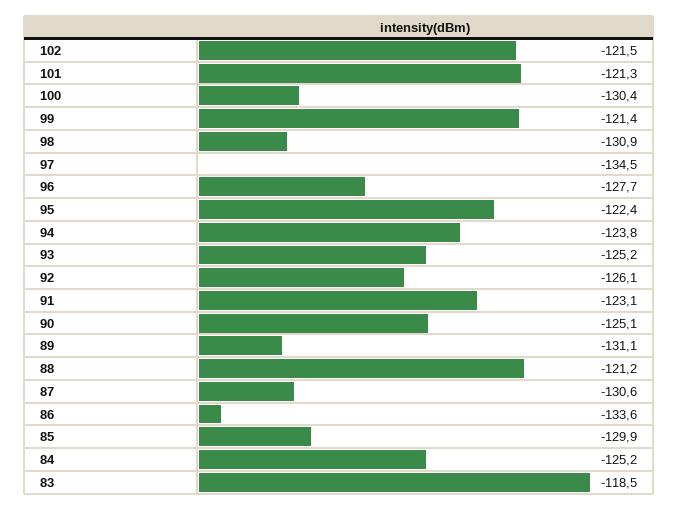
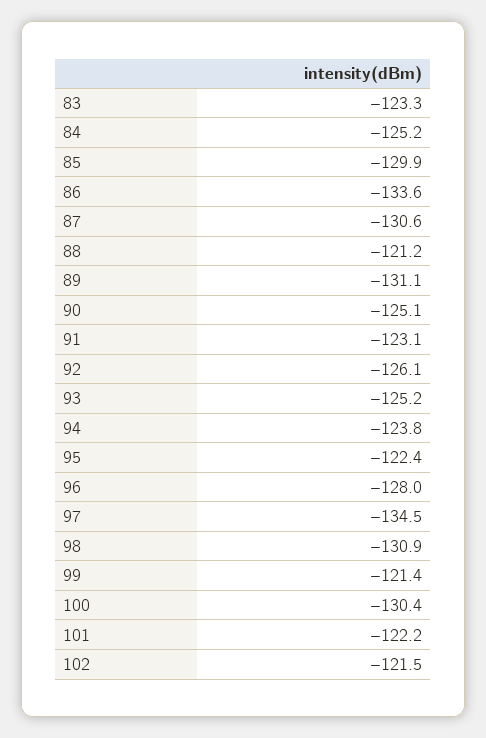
  {
    "102": -121.5,
-   "101": -121.3,
+   "101": -122.2,
    "100": -130.4,
    "99": -121.4,
    "98": -130.9,
    "97": -134.5,
-   "96": -127.7,
+   "96": -128,
    "95": -122.4,
    "94": -123.8,
    "93": -125.2,
    "92": -126.1,
    "91": -123.1,
    "90": -125.1,
    "89": -131.1,
    "88": -121.2,
    "87": -130.6,
    "86": -133.6,
    "85": -129.9,
    "84": -125.2,
-   "83": -118.5
+   "83": -123.3
  }

